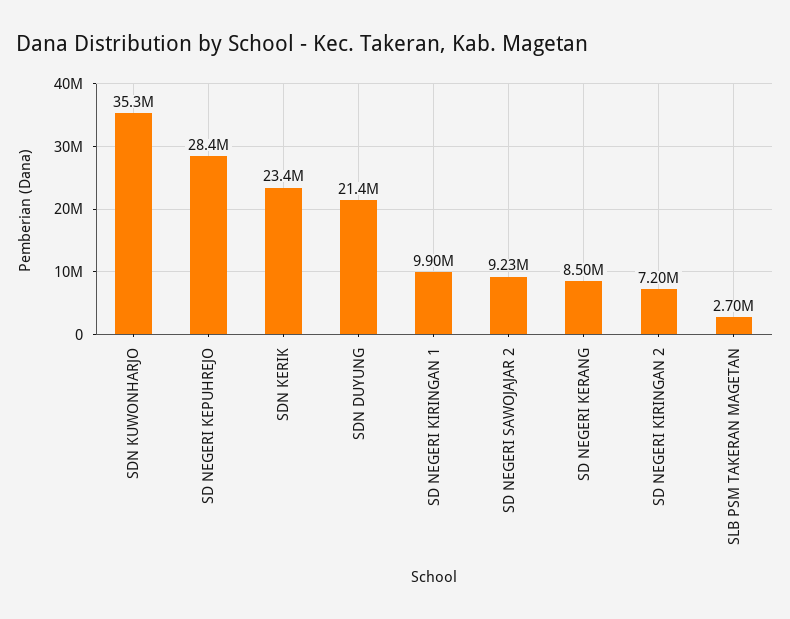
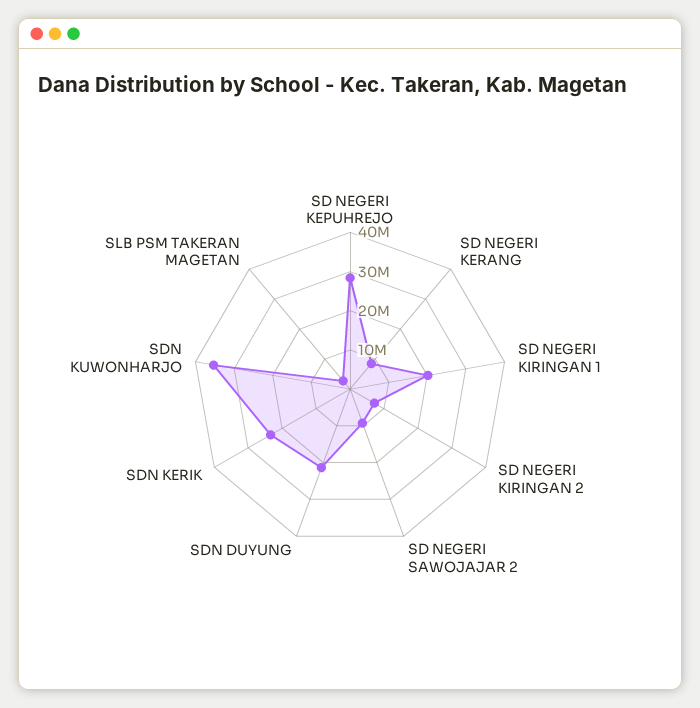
  {
    "SDN KUWONHARJO": 35300000,
    "SD NEGERI KEPUHREJO": 28400000,
    "SDN KERIK": 23400000,
    "SDN DUYUNG": 21400000,
-   "SD NEGERI KIRINGAN 1": 9900000,
+   "SD NEGERI KIRINGAN 1": 20000000,
    "SD NEGERI SAWOJAJAR 2": 9230000,
    "SD NEGERI KERANG": 8500000,
    "SD NEGERI KIRINGAN 2": 7200000,
    "SLB PSM TAKERAN MAGETAN": 2700000
  }

